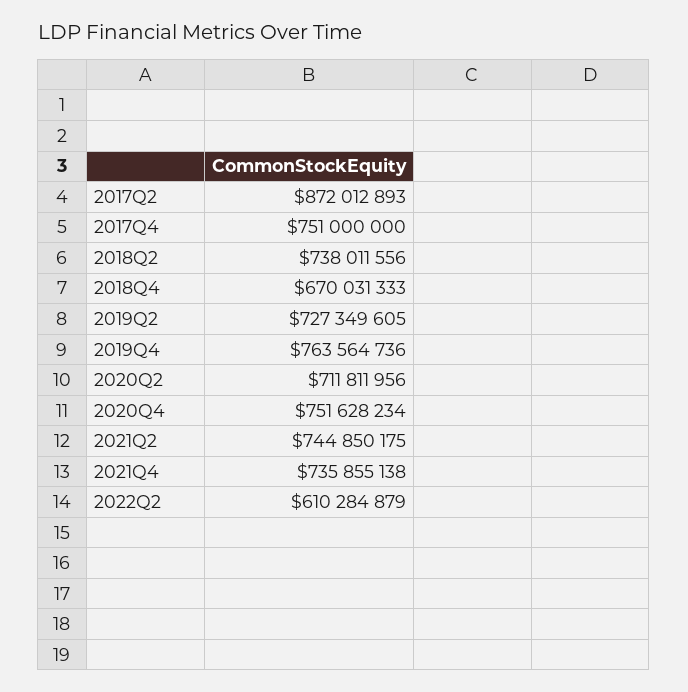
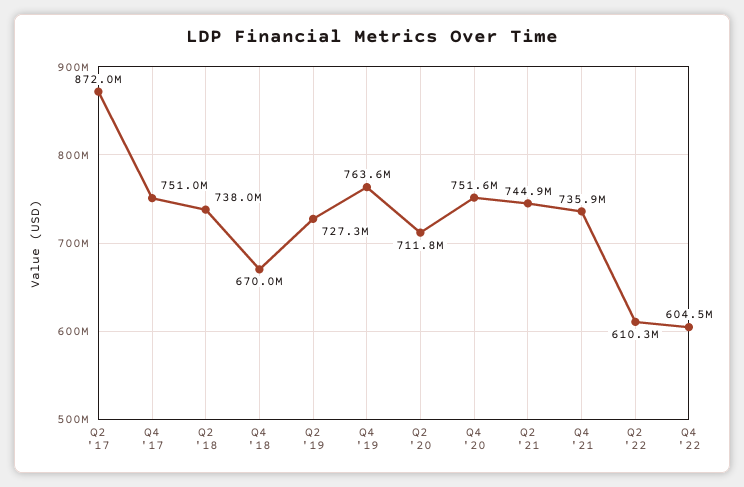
  {
    "2017Q2": 872012893,
    "2017Q4": 751000000,
    "2018Q2": 738011556,
    "2018Q4": 670031333,
    "2019Q2": 727349605,
    "2019Q4": 763564736,
    "2020Q2": 711811956,
    "2020Q4": 751628234,
    "2021Q2": 744850175,
    "2021Q4": 735855138,
-   "2022Q2": 610284879
+   "2022Q2": 610284879,
+   "Q4 '22": 604500000
  }

